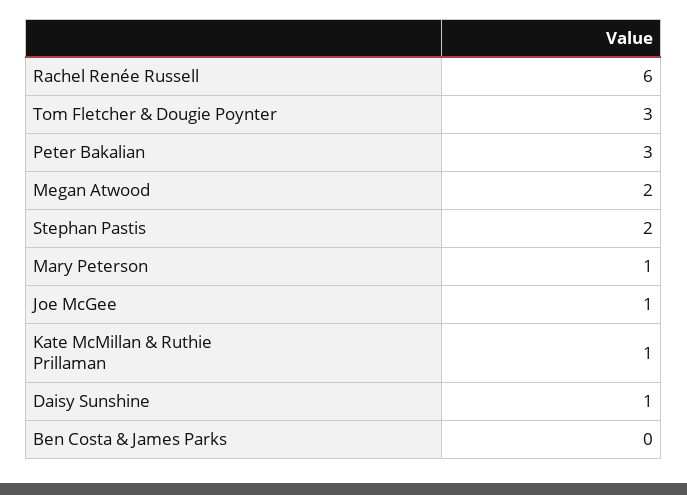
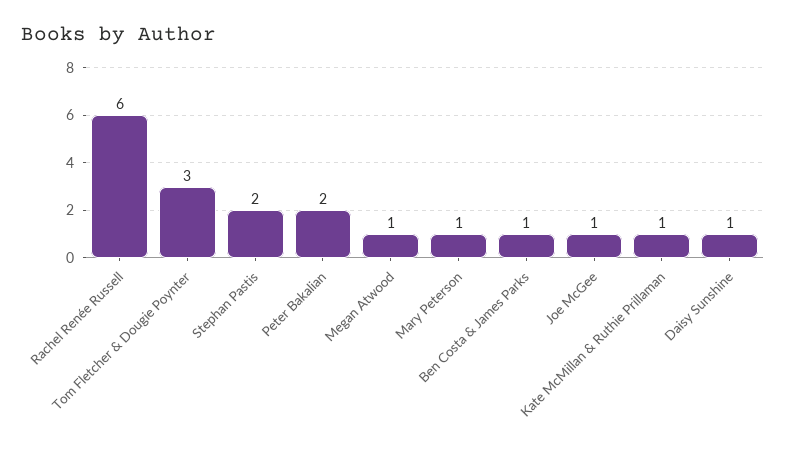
  {
    "Rachel Renée Russell": 6,
    "Tom Fletcher & Dougie Poynter": 3,
-   "Peter Bakalian": 3,
+   "Peter Bakalian": 2,
-   "Megan Atwood": 2,
+   "Megan Atwood": 1,
    "Stephan Pastis": 2,
    "Mary Peterson": 1,
    "Joe McGee": 1,
    "Kate McMillan & Ruthie Prillaman": 1,
    "Daisy Sunshine": 1,
-   "Ben Costa & James Parks": 0
+   "Ben Costa & James Parks": 1
  }

